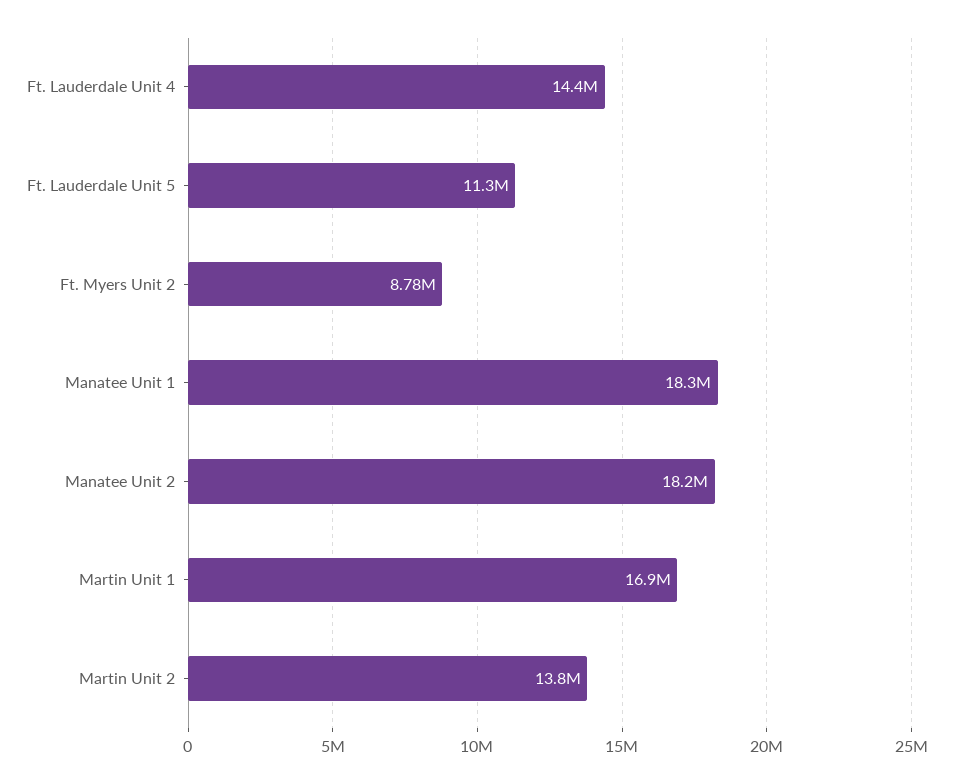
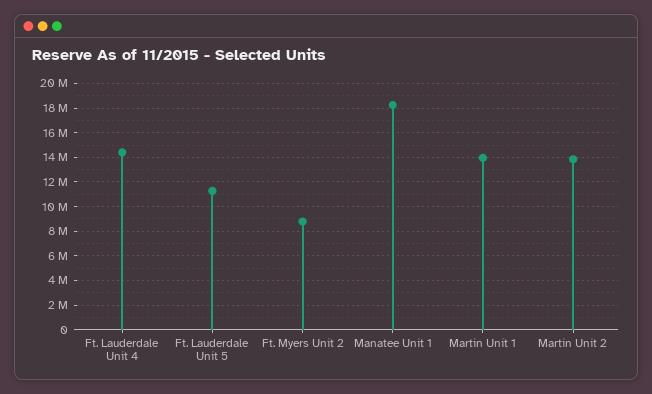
  {
    "Ft. Lauderdale Unit 4": 14400000,
    "Ft. Lauderdale Unit 5": 11300000,
    "Ft. Myers Unit 2": 8780000,
    "Manatee Unit 1": 18300000,
-   "Manatee Unit 2": 18200000,
-   "Martin Unit 1": 16900000,
+   "Martin Unit 1": 14000000,
    "Martin Unit 2": 13800000
  }

